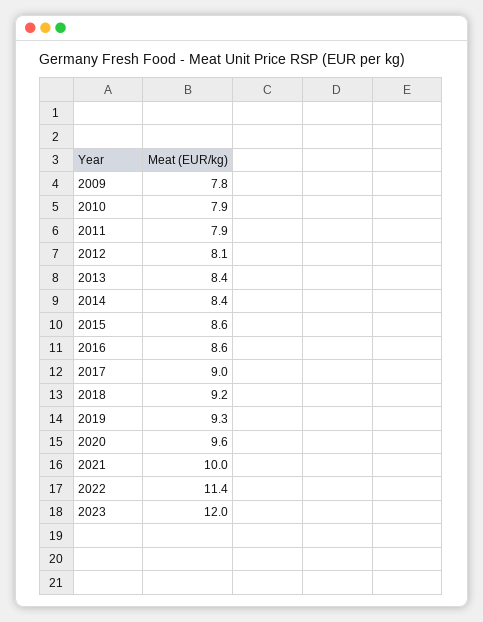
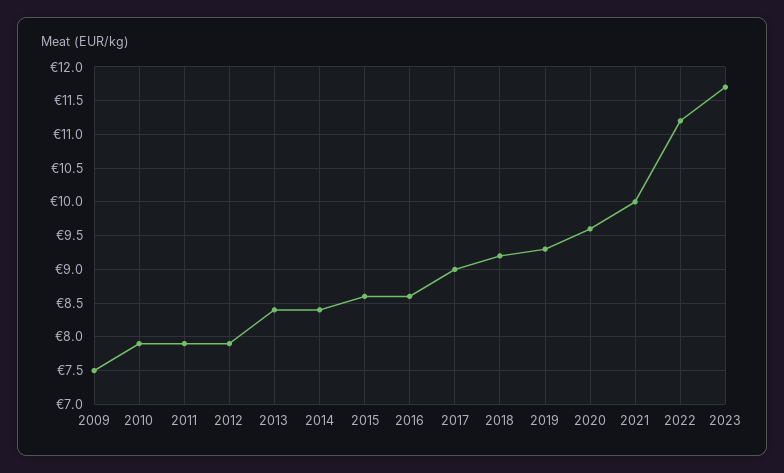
  {
-   "2009": 7.8,
+   "2009": 7.5,
    "2010": 7.9,
    "2011": 7.9,
-   "2012": 8.1,
+   "2012": 7.9,
    "2013": 8.4,
    "2014": 8.4,
    "2015": 8.6,
    "2016": 8.6,
    "2017": 9,
    "2018": 9.2,
    "2019": 9.3,
    "2020": 9.6,
    "2021": 10,
-   "2022": 11.4,
+   "2022": 11.2,
-   "2023": 12
+   "2023": 11.7
  }

